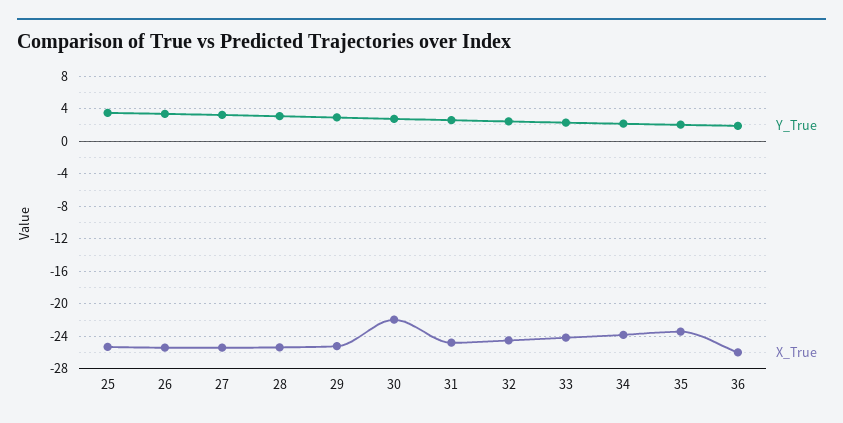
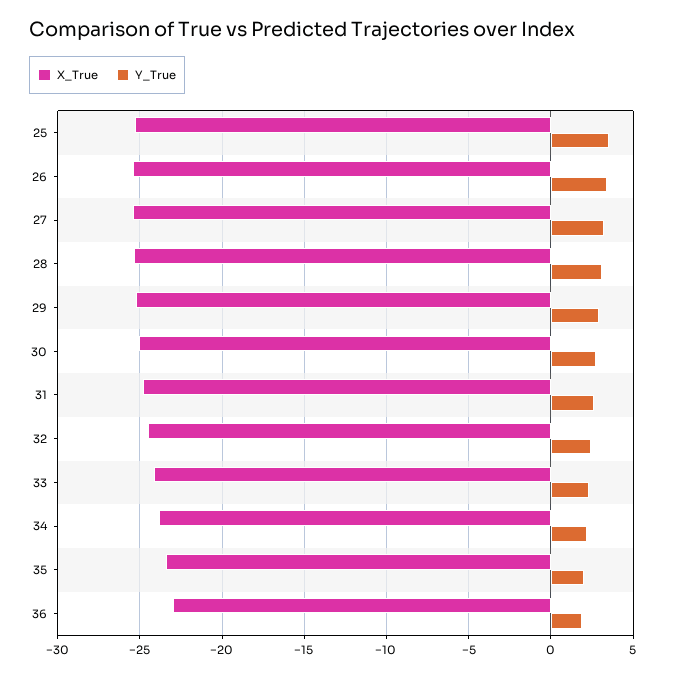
  {
    "Y_True": {
      "25": 3.5,
      "26": 3.5,
      "27": 3,
      "28": 3,
      "29": 3,
      "30": 3,
      "31": 2.5,
      "32": 2.5,
      "33": 2.5,
      "34": 2,
      "35": 2,
      "36": 2
    },
    "X_True": {
      "25": -25.5,
      "26": -25.5,
      "27": -25.5,
      "28": -25.5,
      "29": -25,
-     "30": -22,
+     "30": -25,
      "31": -25,
      "32": -24.5,
      "33": -24,
      "34": -24,
      "35": -23.5,
-     "36": -26
+     "36": -23
    }
  }

